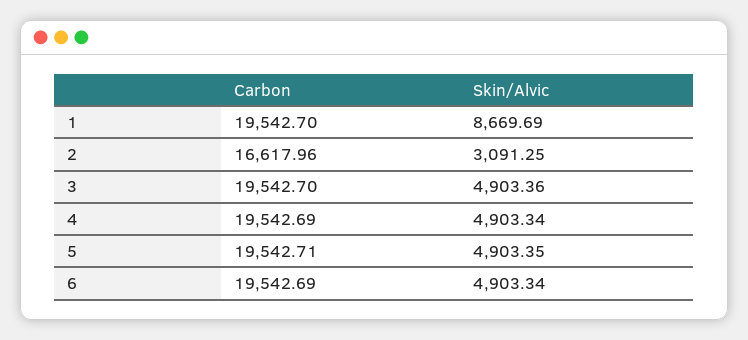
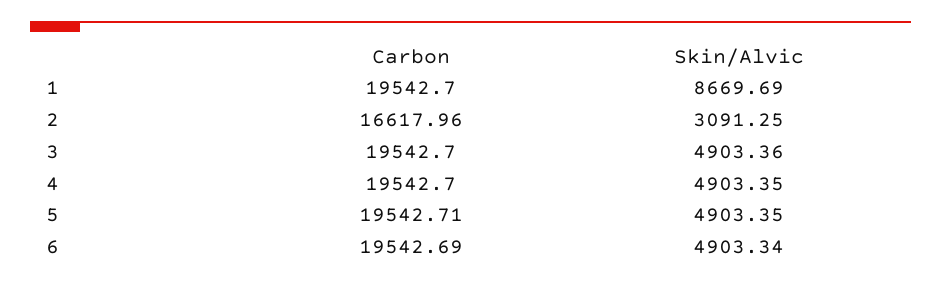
  {
    "Carbon": {
      "1": 19542.7,
      "2": 16617.96,
      "3": 19542.7,
-     "4": 19542.69,
+     "4": 19542.7,
      "5": 19542.71,
      "6": 19542.69
    },
    "Skin/Alvic": {
      "1": 8669.69,
      "2": 3091.25,
      "3": 4903.36,
-     "4": 4903.34,
+     "4": 4903.35,
      "5": 4903.35,
      "6": 4903.34
    }
  }

